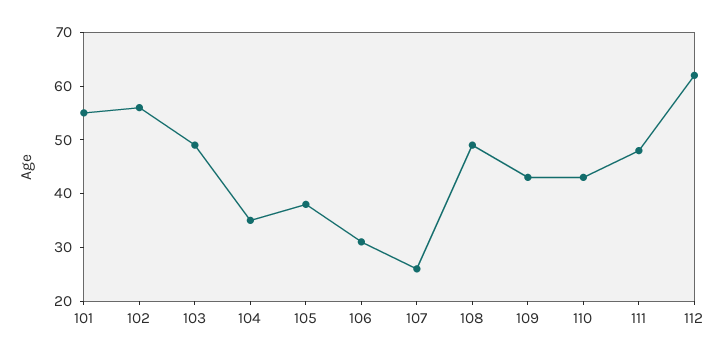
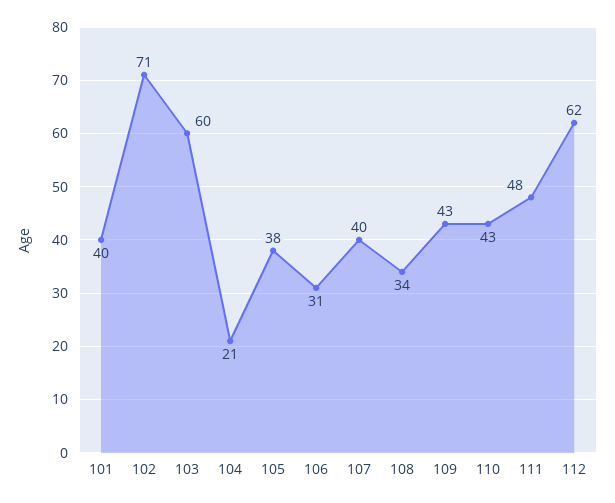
  {
-   "101": 55,
+   "101": 40,
-   "102": 55,
+   "102": 71,
-   "103": 50,
+   "103": 60,
-   "104": 35,
+   "104": 21,
    "105": 38,
    "106": 31,
-   "107": 25,
+   "107": 40,
-   "108": 50,
+   "108": 34,
    "109": 43,
    "110": 43,
    "111": 48,
    "112": 62
  }

